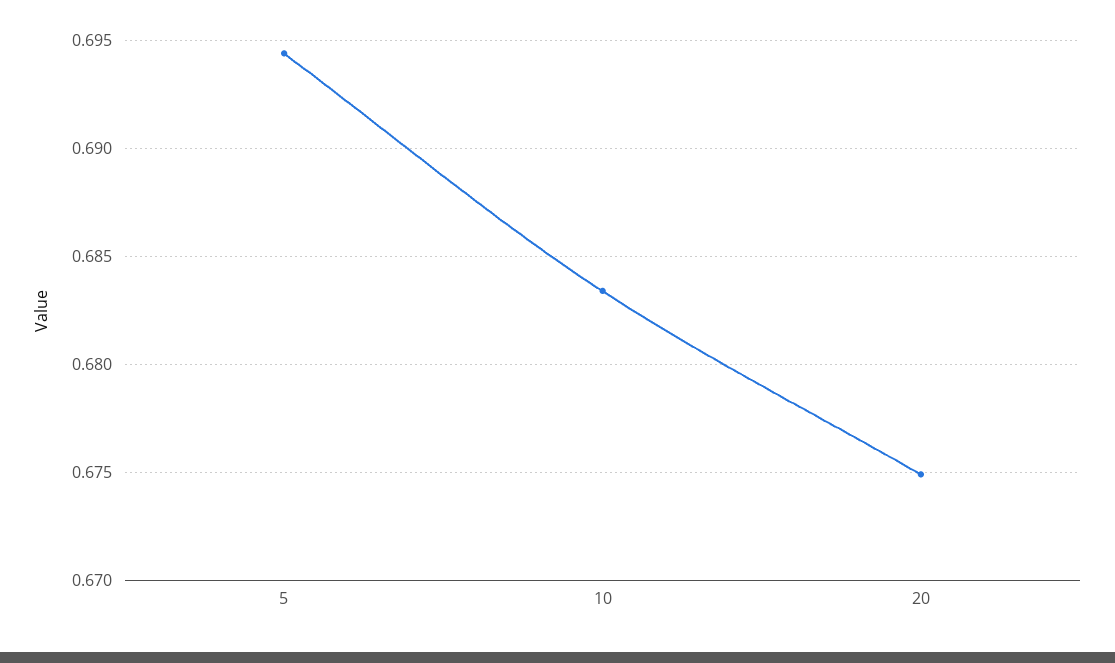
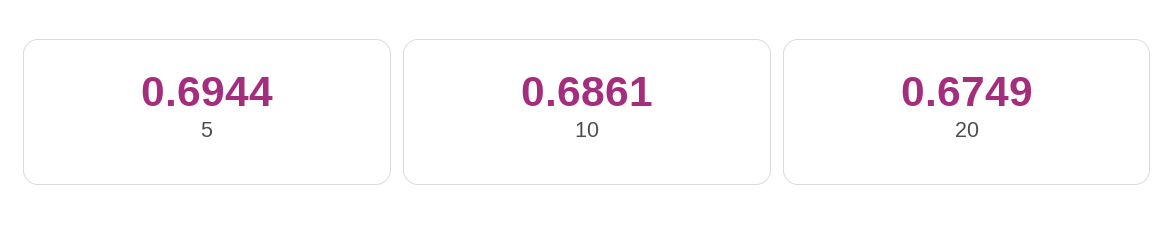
  {
    "5": 0.6944,
-   "10": 0.6835,
+   "10": 0.6861,
    "20": 0.6749
  }

